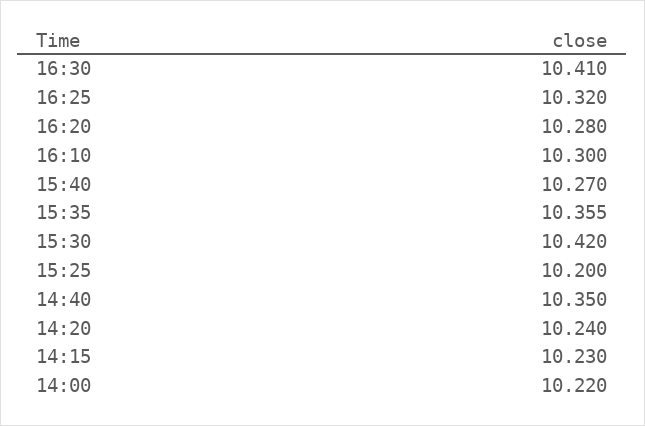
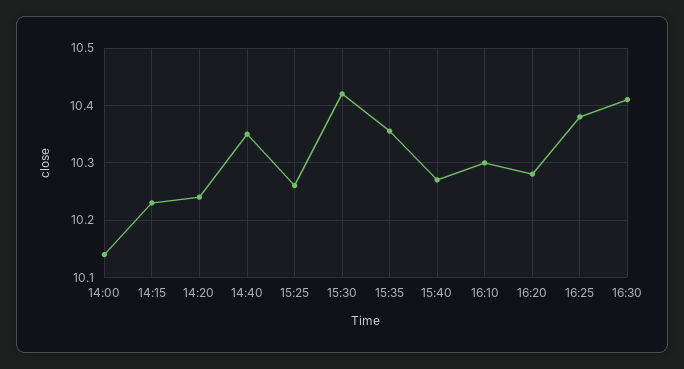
  {
    "16:30": 10.41,
-   "16:25": 10.32,
+   "16:25": 10.38,
    "16:20": 10.28,
    "16:10": 10.3,
    "15:40": 10.27,
    "15:35": 10.355,
    "15:30": 10.42,
-   "15:25": 10.2,
+   "15:25": 10.26,
    "14:40": 10.35,
    "14:20": 10.24,
    "14:15": 10.23,
-   "14:00": 10.22
+   "14:00": 10.14
  }

